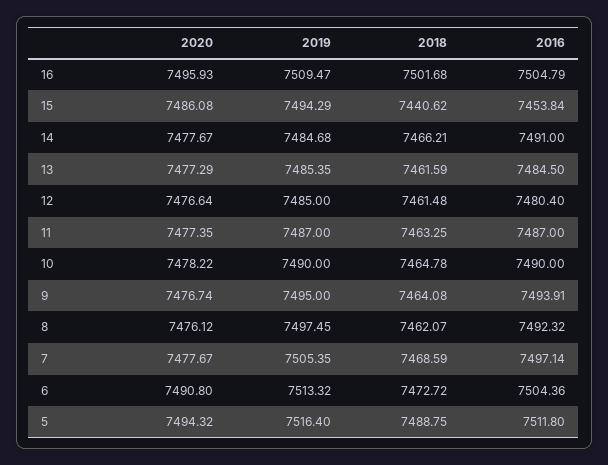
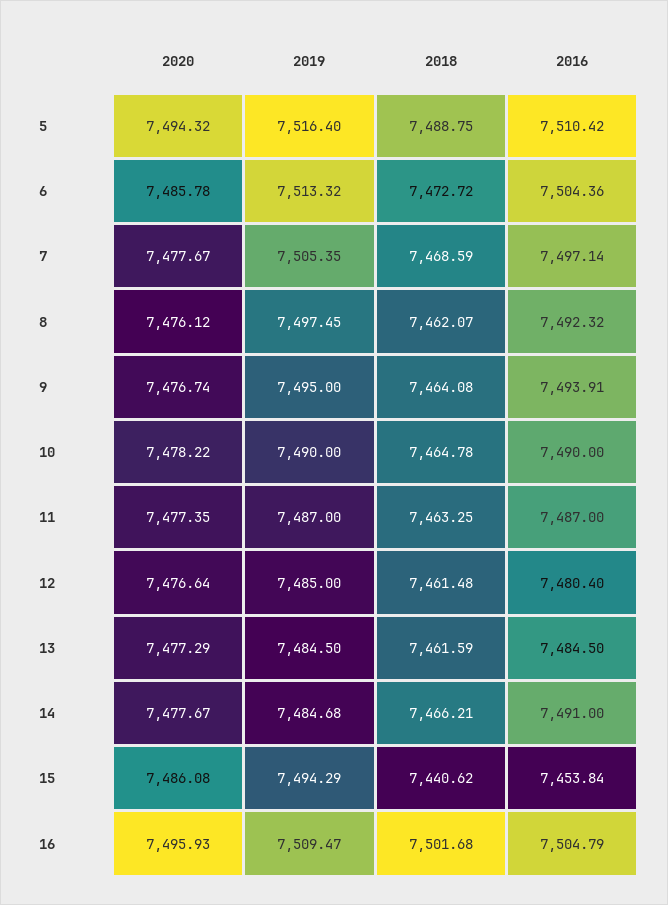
  {
    "2020": {
      "16": 7495.93,
      "15": 7486.08,
      "14": 7477.67,
      "13": 7477.29,
      "12": 7476.64,
      "11": 7477.35,
      "10": 7478.22,
      "9": 7476.74,
      "8": 7476.12,
      "7": 7477.67,
-     "6": 7490.8,
+     "6": 7485.78,
      "5": 7494.32
    },
    "2019": {
      "16": 7509.47,
      "15": 7494.29,
      "14": 7484.68,
-     "13": 7485.35,
+     "13": 7484.5,
      "12": 7485,
      "11": 7487,
      "10": 7490,
      "9": 7495,
      "8": 7497.45,
      "7": 7505.35,
      "6": 7513.32,
      "5": 7516.4
    },
    "2018": {
      "16": 7501.68,
      "15": 7440.62,
      "14": 7466.21,
      "13": 7461.59,
      "12": 7461.48,
      "11": 7463.25,
      "10": 7464.78,
      "9": 7464.08,
      "8": 7462.07,
      "7": 7468.59,
      "6": 7472.72,
      "5": 7488.75
    },
    "2016": {
      "16": 7504.79,
      "15": 7453.84,
      "14": 7491,
      "13": 7484.5,
      "12": 7480.4,
      "11": 7487,
      "10": 7490,
      "9": 7493.91,
      "8": 7492.32,
      "7": 7497.14,
      "6": 7504.36,
-     "5": 7511.8
+     "5": 7510.42
    }
  }

